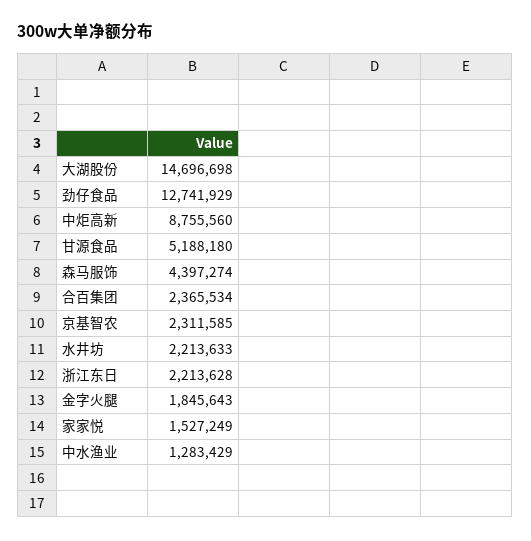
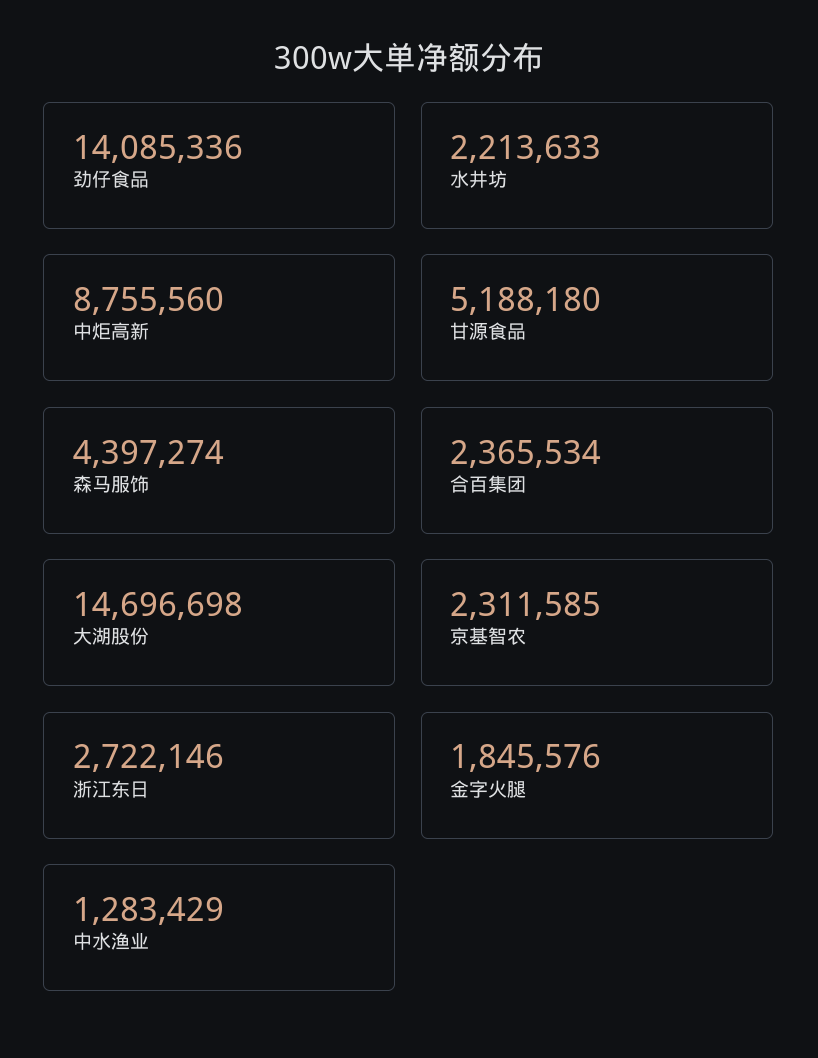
  {
    "大湖股份": 14696698,
-   "劲仔食品": 12741929,
+   "劲仔食品": 14085336,
    "中炬高新": 8755560,
    "甘源食品": 5188180,
    "森马服饰": 4397274,
    "合百集团": 2365534,
    "京基智农": 2311585,
    "水井坊": 2213633,
-   "浙江东日": 2213628,
+   "浙江东日": 2722146,
-   "金字火腿": 1845643,
+   "金字火腿": 1845576,
-   "家家悦": 1527249,
    "中水渔业": 1283429
  }

